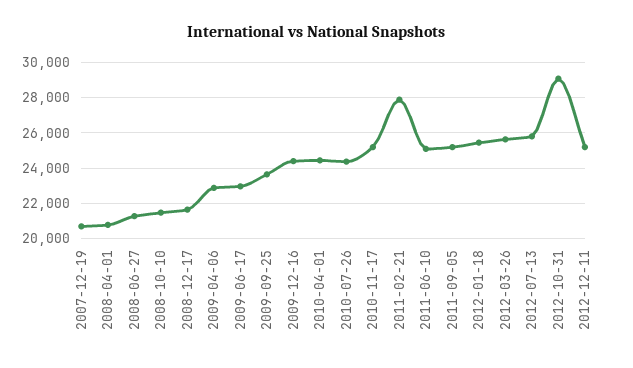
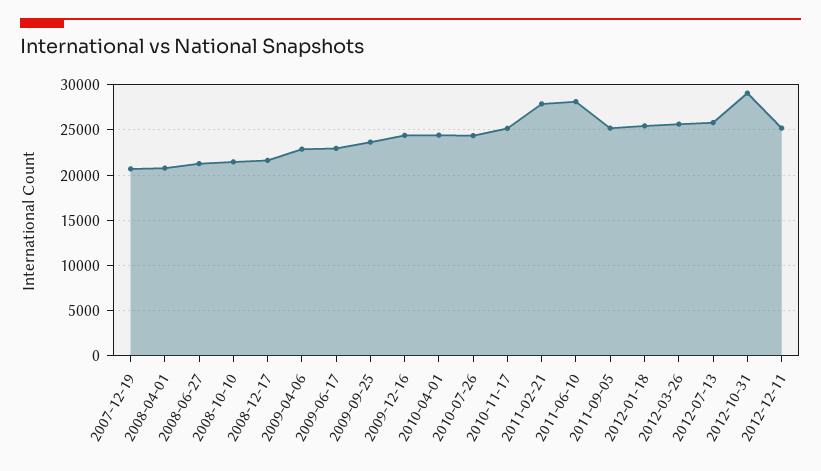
  {
    "2007-12-19": 20500,
    "2008-04-01": 21000,
    "2008-06-27": 21500,
    "2008-10-10": 21500,
    "2008-12-17": 21500,
    "2009-04-06": 23000,
    "2009-06-17": 23000,
    "2009-09-25": 23500,
    "2009-12-16": 24500,
    "2010-04-01": 24500,
    "2010-07-26": 24500,
    "2010-11-17": 25000,
    "2011-02-21": 28000,
-   "2011-06-10": 25000,
+   "2011-06-10": 28000,
    "2011-09-05": 25000,
    "2012-01-18": 25500,
    "2012-03-26": 25500,
    "2012-07-13": 26000,
    "2012-10-31": 29000,
    "2012-12-11": 25000
  }

